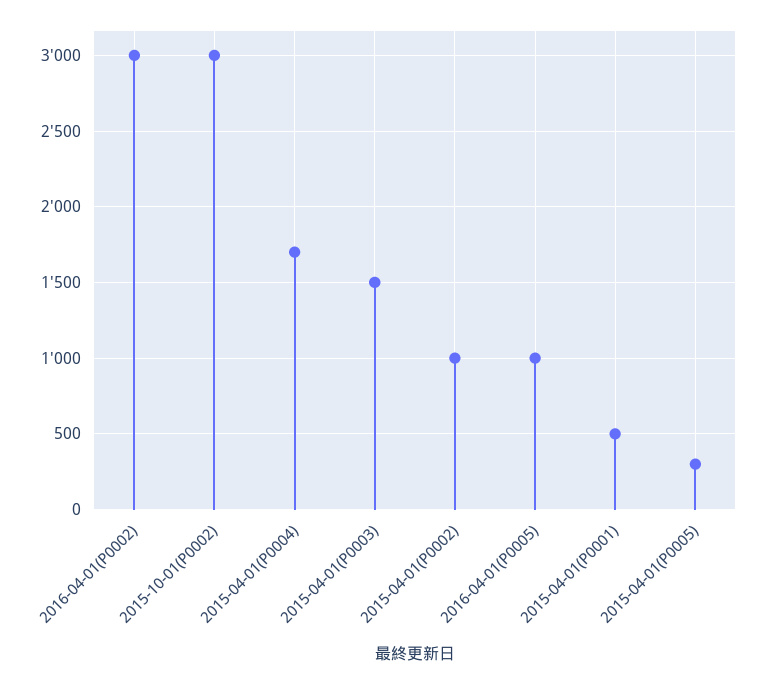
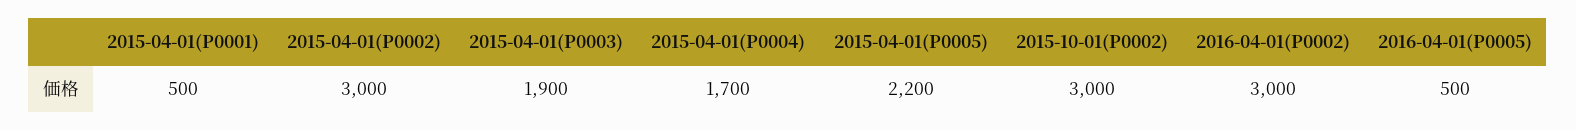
  {
    "2016-04-01(P0002)": 3000,
    "2015-10-01(P0002)": 3000,
    "2015-04-01(P0004)": 1700,
-   "2015-04-01(P0003)": 1500,
+   "2015-04-01(P0003)": 1900,
-   "2015-04-01(P0002)": 1000,
+   "2015-04-01(P0002)": 3000,
-   "2016-04-01(P0005)": 1000,
+   "2016-04-01(P0005)": 500,
    "2015-04-01(P0001)": 500,
-   "2015-04-01(P0005)": 300
+   "2015-04-01(P0005)": 2200
  }

